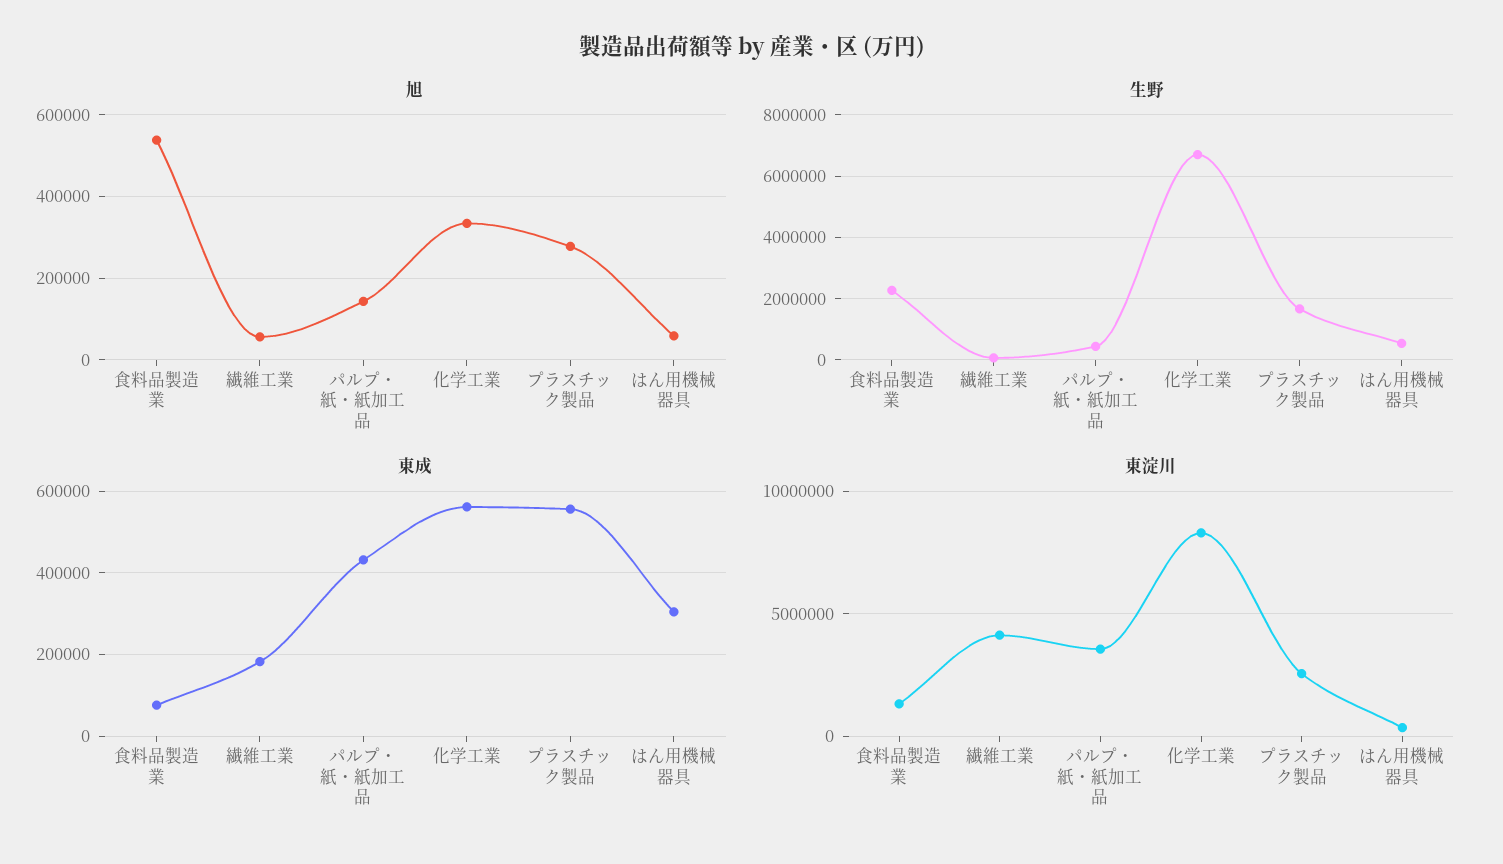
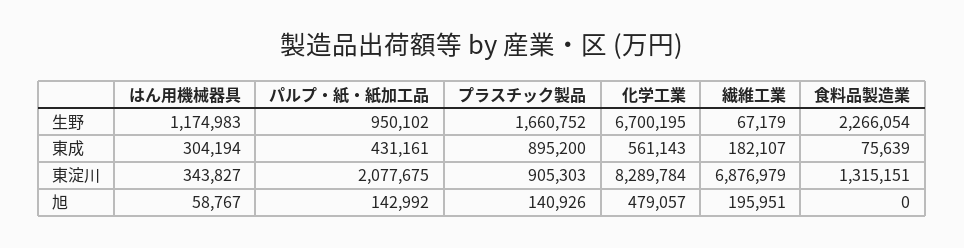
  {
    "旭": {
-     "食料品製造業": 540000,
+     "食料品製造業": 0,
-     "繊維工業": 60000,
+     "繊維工業": 195951,
      "パルプ・紙・紙加工品": 142992,
-     "化学工業": 340000,
+     "化学工業": 479057,
-     "プラスチック製品": 280000,
+     "プラスチック製品": 140926,
      "はん用機械器具": 58767
    },
    "生野": {
      "食料品製造業": 2266054,
      "繊維工業": 67179,
-     "パルプ・紙・紙加工品": 400000,
+     "パルプ・紙・紙加工品": 950102,
      "化学工業": 6700195,
      "プラスチック製品": 1660752,
-     "はん用機械器具": 600000
+     "はん用機械器具": 1174983
    },
    "東成": {
      "食料品製造業": 75639,
      "繊維工業": 182107,
      "パルプ・紙・紙加工品": 431161,
      "化学工業": 561143,
-     "プラスチック製品": 560000,
+     "プラスチック製品": 895200,
      "はん用機械器具": 304194
    },
    "東淀川": {
      "食料品製造業": 1315151,
-     "繊維工業": 4000000,
+     "繊維工業": 6876979,
-     "パルプ・紙・紙加工品": 3500000,
+     "パルプ・紙・紙加工品": 2077675,
      "化学工業": 8289784,
-     "プラスチック製品": 2500000,
+     "プラスチック製品": 905303,
      "はん用機械器具": 343827
    }
  }

